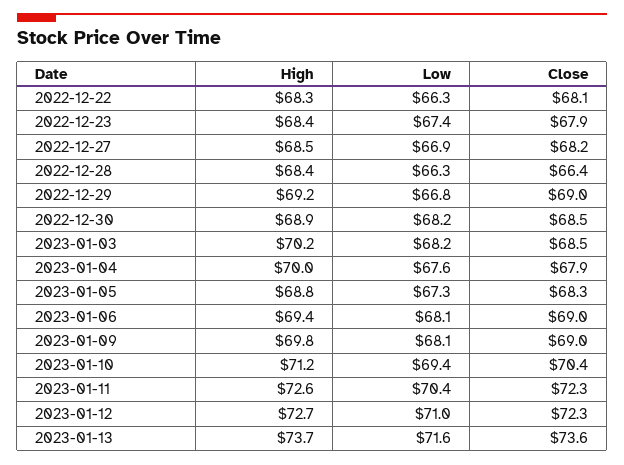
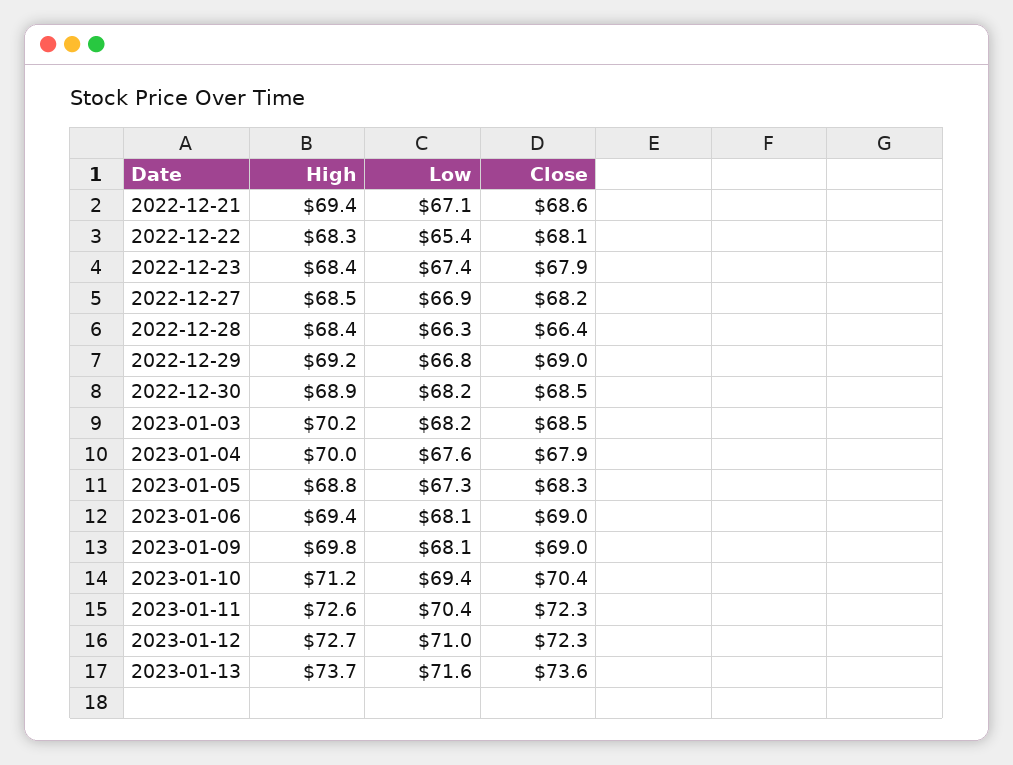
  {
    "High": {
      "2022-12-22": 68.3,
      "2022-12-23": 68.4,
      "2022-12-27": 68.5,
      "2022-12-28": 68.4,
      "2022-12-29": 69.2,
      "2022-12-30": 68.9,
      "2023-01-03": 70.2,
      "2023-01-04": 70,
      "2023-01-05": 68.8,
      "2023-01-06": 69.4,
      "2023-01-09": 69.8,
      "2023-01-10": 71.2,
      "2023-01-11": 72.6,
      "2023-01-12": 72.7,
-     "2023-01-13": 73.7
+     "2023-01-13": 73.7,
+     "2022-12-21": 69.4
    },
    "Low": {
-     "2022-12-22": 66.3,
+     "2022-12-22": 65.4,
      "2022-12-23": 67.4,
      "2022-12-27": 66.9,
      "2022-12-28": 66.3,
      "2022-12-29": 66.8,
      "2022-12-30": 68.2,
      "2023-01-03": 68.2,
      "2023-01-04": 67.6,
      "2023-01-05": 67.3,
      "2023-01-06": 68.1,
      "2023-01-09": 68.1,
      "2023-01-10": 69.4,
      "2023-01-11": 70.4,
      "2023-01-12": 71,
-     "2023-01-13": 71.6
+     "2023-01-13": 71.6,
+     "2022-12-21": 67.1
    },
    "Close": {
      "2022-12-22": 68.1,
      "2022-12-23": 67.9,
      "2022-12-27": 68.2,
      "2022-12-28": 66.4,
      "2022-12-29": 69,
      "2022-12-30": 68.5,
      "2023-01-03": 68.5,
      "2023-01-04": 67.9,
      "2023-01-05": 68.3,
      "2023-01-06": 69,
      "2023-01-09": 69,
      "2023-01-10": 70.4,
      "2023-01-11": 72.3,
      "2023-01-12": 72.3,
-     "2023-01-13": 73.6
+     "2023-01-13": 73.6,
+     "2022-12-21": 68.6
    }
  }

